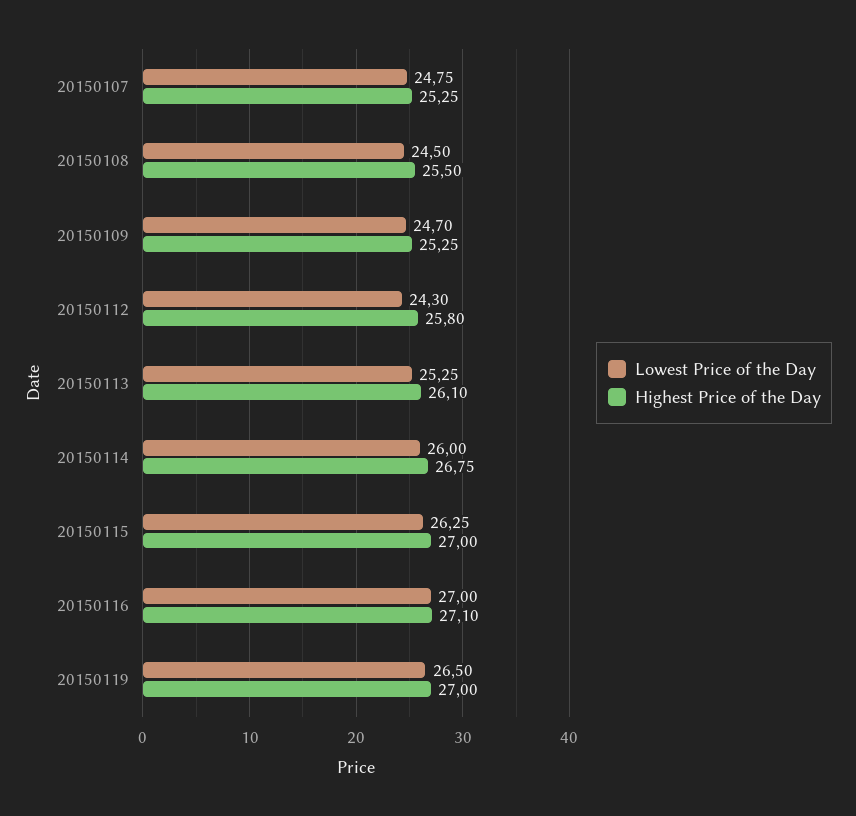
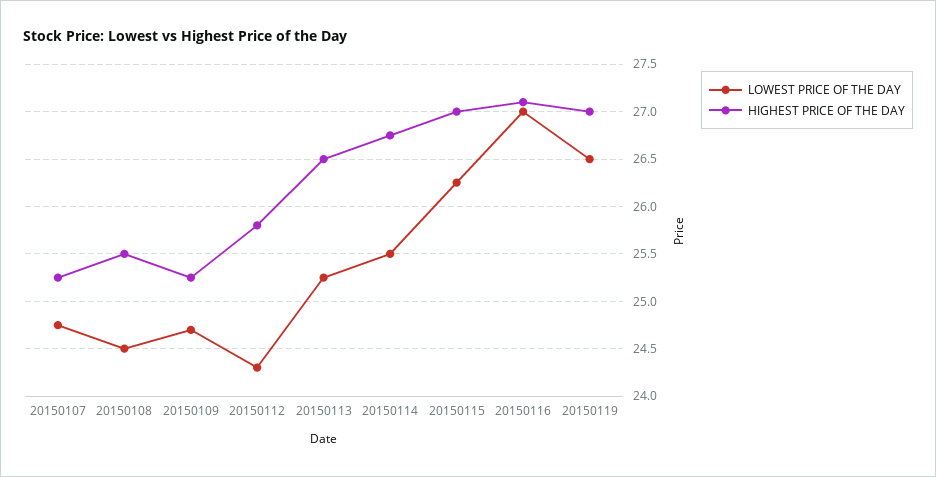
  {
    "Lowest Price of the Day": {
      "20150107": 24.75,
      "20150108": 24.5,
      "20150109": 24.7,
      "20150112": 24.3,
      "20150113": 25.25,
-     "20150114": 26,
+     "20150114": 25.5,
      "20150115": 26.25,
      "20150116": 27,
      "20150119": 26.5
    },
    "Highest Price of the Day": {
      "20150107": 25.25,
      "20150108": 25.5,
      "20150109": 25.25,
      "20150112": 25.8,
-     "20150113": 26.1,
+     "20150113": 26.5,
      "20150114": 26.75,
      "20150115": 27,
      "20150116": 27.1,
      "20150119": 27
    }
  }

